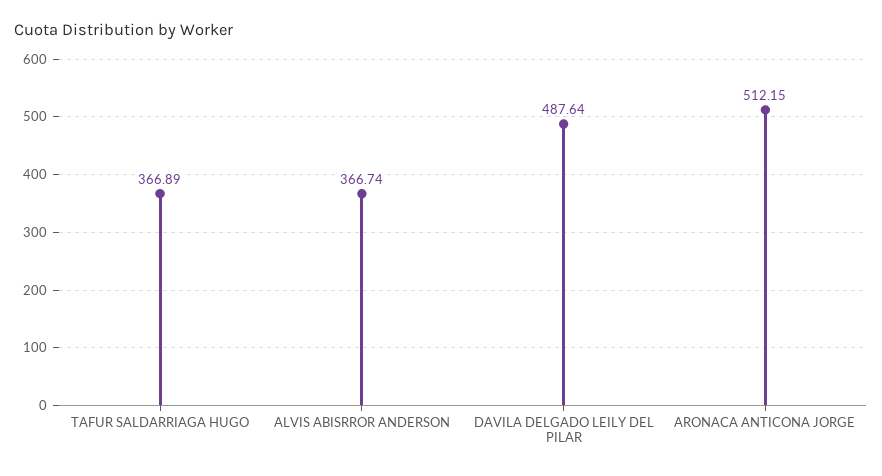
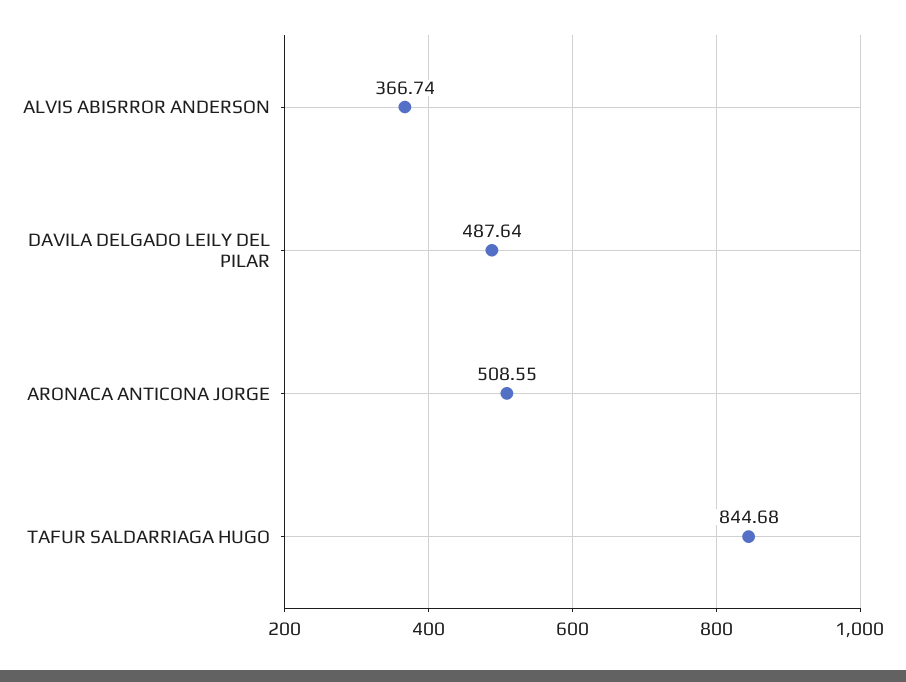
  {
-   "TAFUR SALDARRIAGA HUGO": 366.89,
+   "TAFUR SALDARRIAGA HUGO": 844.68,
    "ALVIS ABISRROR ANDERSON": 366.74,
    "DAVILA DELGADO LEILY DEL PILAR": 487.64,
-   "ARONACA ANTICONA JORGE": 512.15
+   "ARONACA ANTICONA JORGE": 508.55
  }

